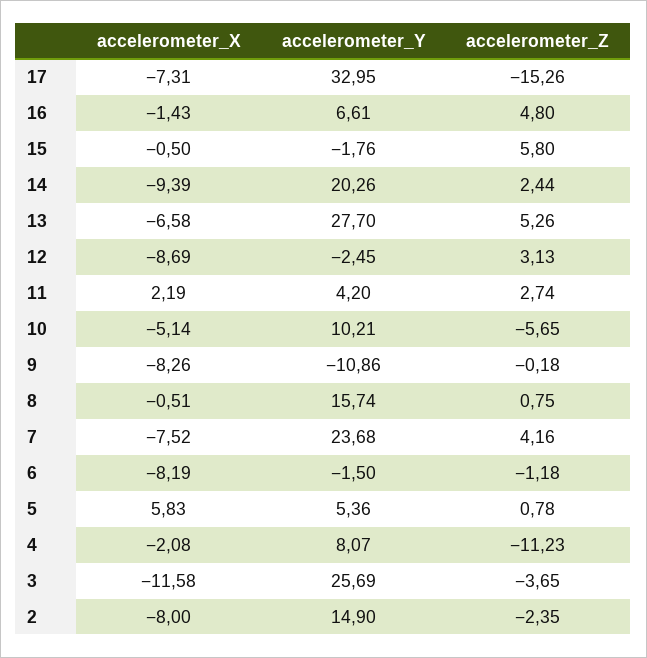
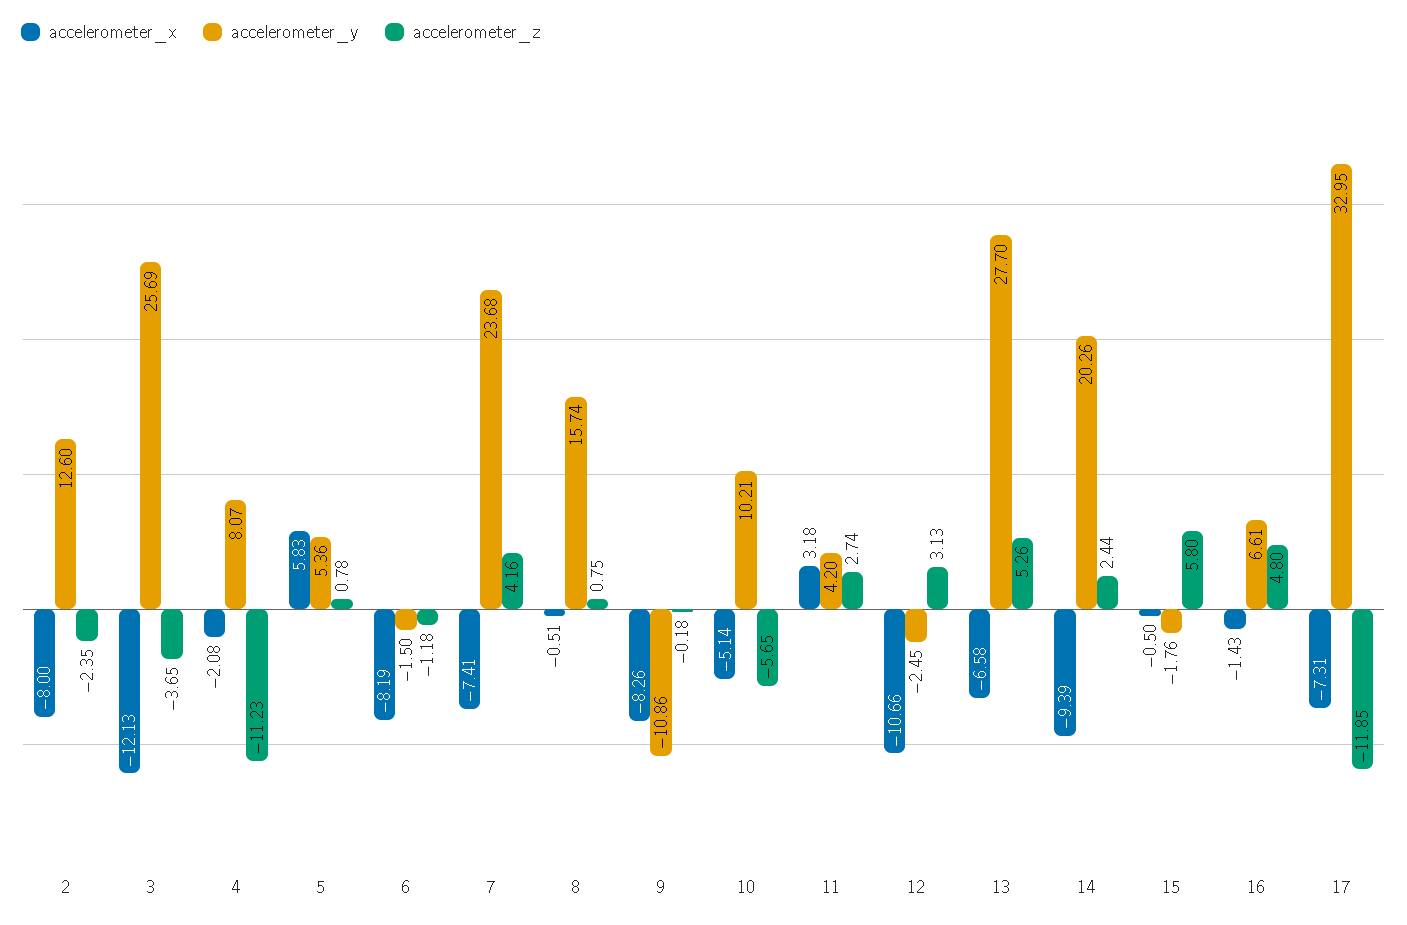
  {
    "accelerometer_X": {
      "17": -7.31,
      "16": -1.43,
      "15": -0.5,
      "14": -9.39,
      "13": -6.58,
-     "12": -8.69,
+     "12": -10.66,
-     "11": 2.19,
+     "11": 3.18,
      "10": -5.14,
      "9": -8.26,
      "8": -0.51,
-     "7": -7.52,
+     "7": -7.41,
      "6": -8.19,
      "5": 5.83,
      "4": -2.08,
-     "3": -11.58,
+     "3": -12.13,
      "2": -8
    },
    "accelerometer_Y": {
      "17": 32.95,
      "16": 6.61,
      "15": -1.76,
      "14": 20.26,
      "13": 27.7,
      "12": -2.45,
      "11": 4.2,
      "10": 10.21,
      "9": -10.86,
      "8": 15.74,
      "7": 23.68,
      "6": -1.5,
      "5": 5.36,
      "4": 8.07,
      "3": 25.69,
-     "2": 14.9
+     "2": 12.6
    },
    "accelerometer_Z": {
-     "17": -15.26,
+     "17": -11.85,
      "16": 4.8,
      "15": 5.8,
      "14": 2.44,
      "13": 5.26,
      "12": 3.13,
      "11": 2.74,
      "10": -5.65,
      "9": -0.18,
      "8": 0.75,
      "7": 4.16,
      "6": -1.18,
      "5": 0.78,
      "4": -11.23,
      "3": -3.65,
      "2": -2.35
    }
  }

